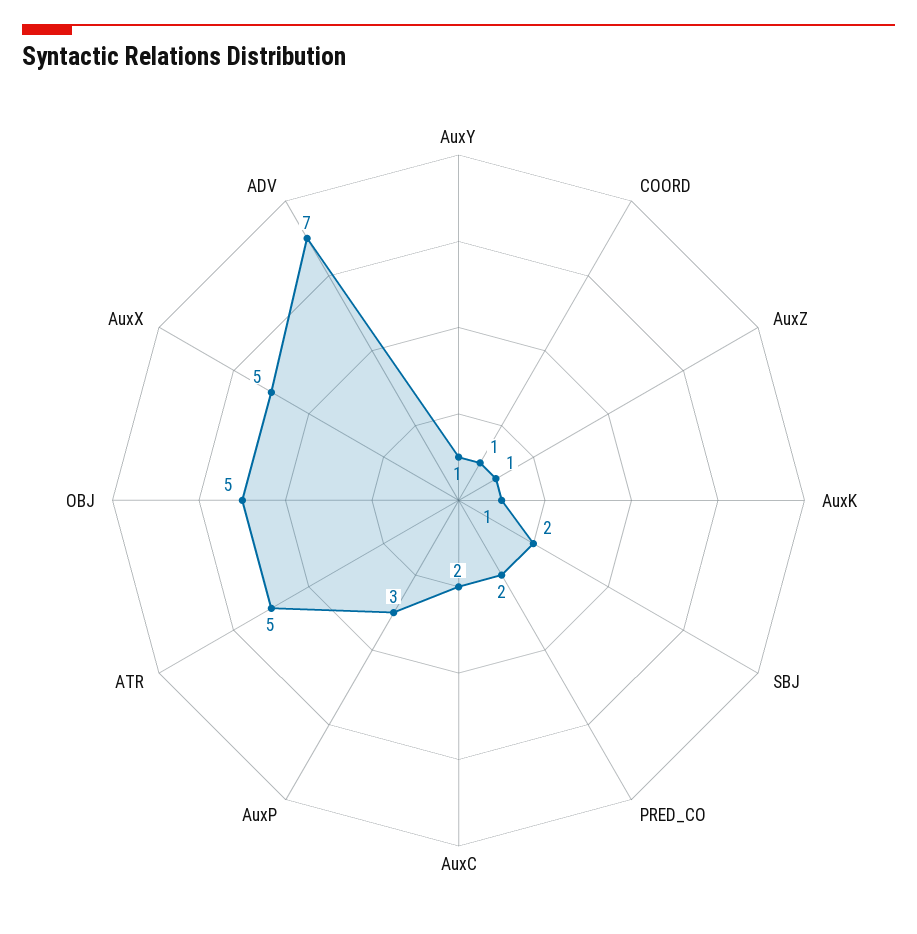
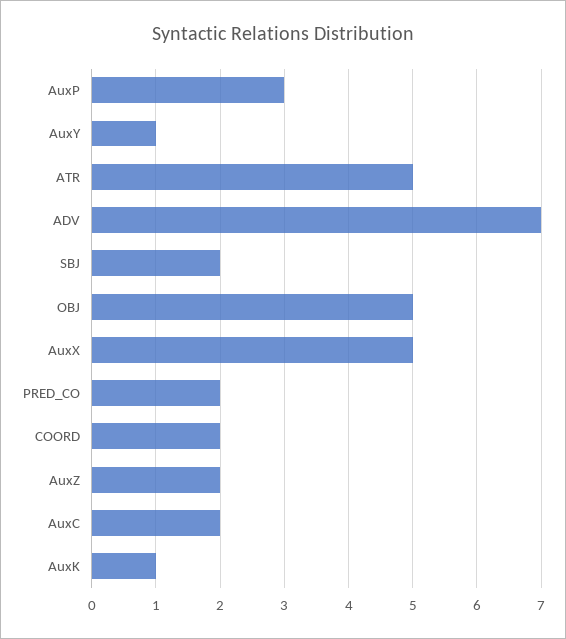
  {
    "AuxY": 1,
-   "COORD": 1,
+   "COORD": 2,
-   "AuxZ": 1,
+   "AuxZ": 2,
    "AuxK": 1,
    "SBJ": 2,
    "PRED_CO": 2,
    "AuxC": 2,
    "AuxP": 3,
    "ATR": 5,
    "OBJ": 5,
    "AuxX": 5,
    "ADV": 7
  }

